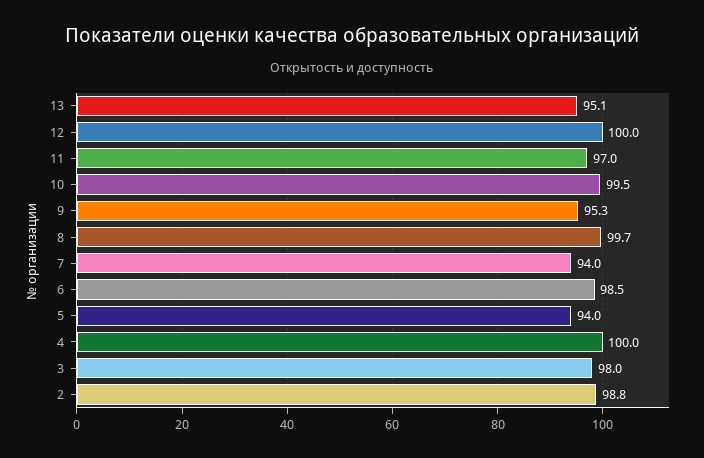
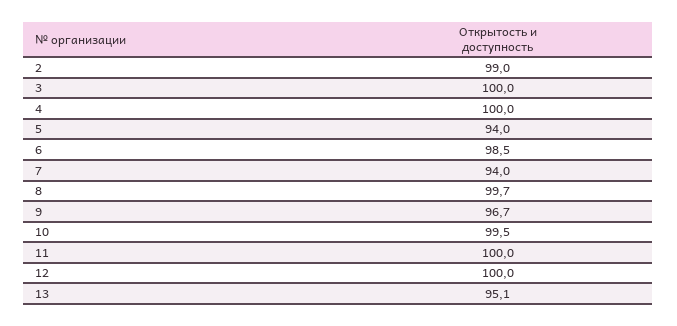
  {
    "13": 95.1,
    "12": 100,
-   "11": 97,
+   "11": 100,
    "10": 99.5,
-   "9": 95.3,
+   "9": 96.7,
    "8": 99.7,
    "7": 94,
    "6": 98.5,
    "5": 94,
    "4": 100,
-   "3": 98,
+   "3": 100,
-   "2": 98.8
+   "2": 99
  }

